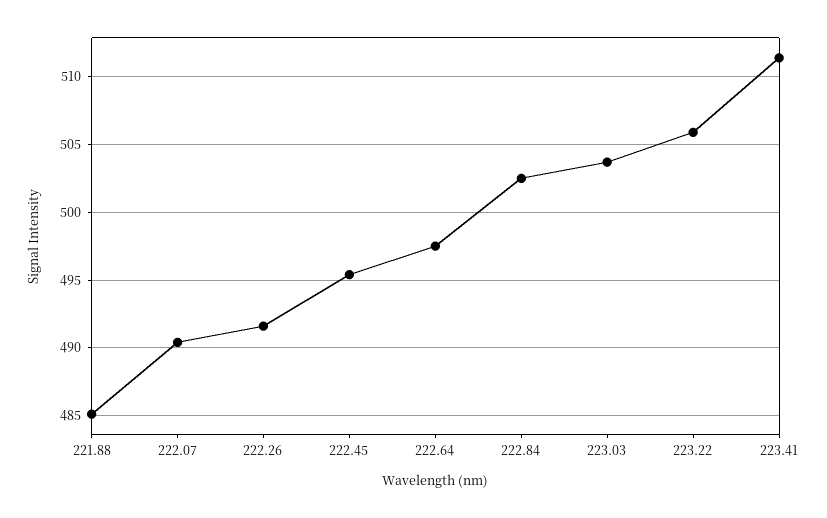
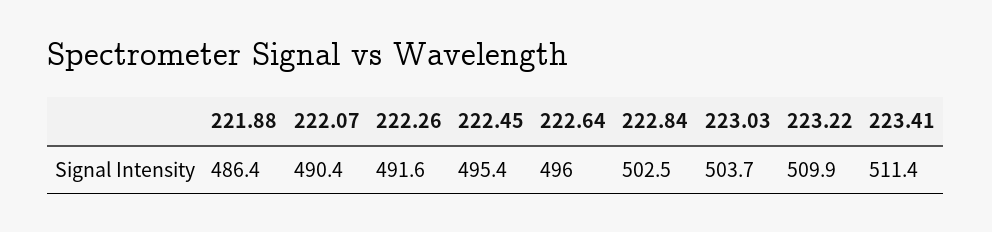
  {
-   "221.88": 485,
+   "221.88": 486.4,
    "222.07": 490.4,
    "222.26": 491.6,
    "222.45": 495.4,
-   "222.64": 497.5,
+   "222.64": 496,
    "222.84": 502.5,
    "223.03": 503.7,
-   "223.22": 506,
+   "223.22": 509.9,
    "223.41": 511.4
  }

